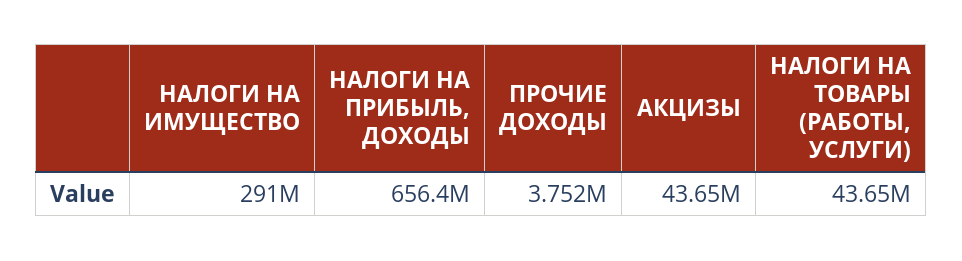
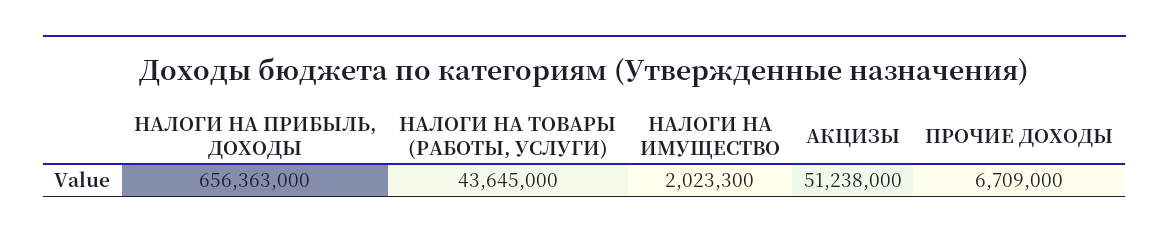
  {
-   "НАЛОГИ НА ИМУЩЕСТВО": 291000000,
+   "НАЛОГИ НА ИМУЩЕСТВО": 2023300,
    "НАЛОГИ НА ПРИБЫЛЬ, ДОХОДЫ": 656363000,
-   "ПРОЧИЕ ДОХОДЫ": 3752000,
+   "ПРОЧИЕ ДОХОДЫ": 6709000,
-   "АКЦИЗЫ": 43650000,
+   "АКЦИЗЫ": 51238000,
    "НАЛОГИ НА ТОВАРЫ (РАБОТЫ, УСЛУГИ)": 43645000
  }

